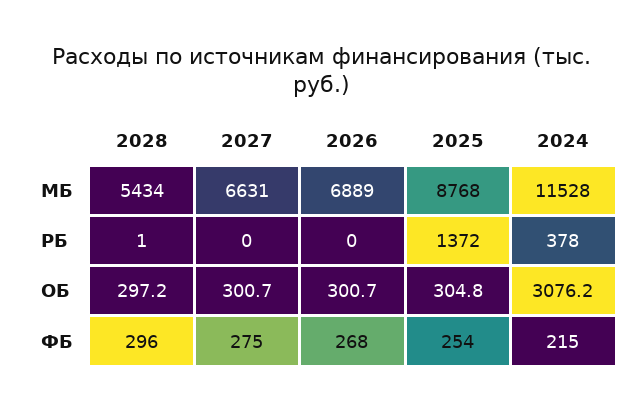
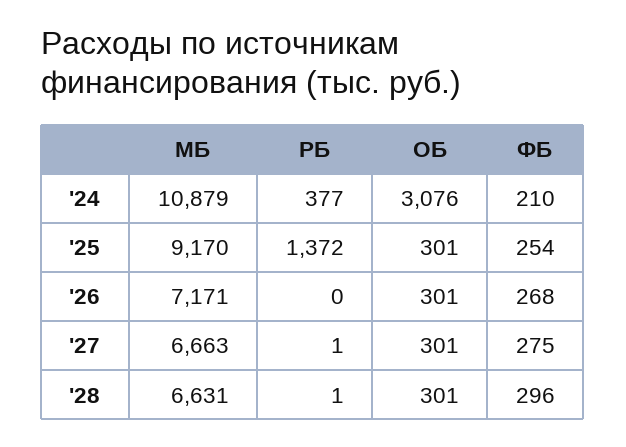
  {
    "2028": {
-     "МБ": 5434,
+     "МБ": 6631,
      "РБ": 1,
-     "ОБ": 297.2,
+     "ОБ": 301,
      "ФБ": 296
    },
    "2027": {
-     "МБ": 6631,
+     "МБ": 6663,
-     "РБ": 0,
+     "РБ": 1,
      "ОБ": 300.7,
      "ФБ": 275
    },
    "2026": {
-     "МБ": 6889,
+     "МБ": 7171,
      "РБ": 0,
      "ОБ": 300.7,
      "ФБ": 268
    },
    "2025": {
-     "МБ": 8768,
+     "МБ": 9170,
      "РБ": 1372,
-     "ОБ": 304.8,
+     "ОБ": 301,
      "ФБ": 254
    },
    "2024": {
-     "МБ": 11528,
+     "МБ": 10879,
-     "РБ": 378,
+     "РБ": 377,
      "ОБ": 3076.2,
-     "ФБ": 215
+     "ФБ": 210
    }
  }

